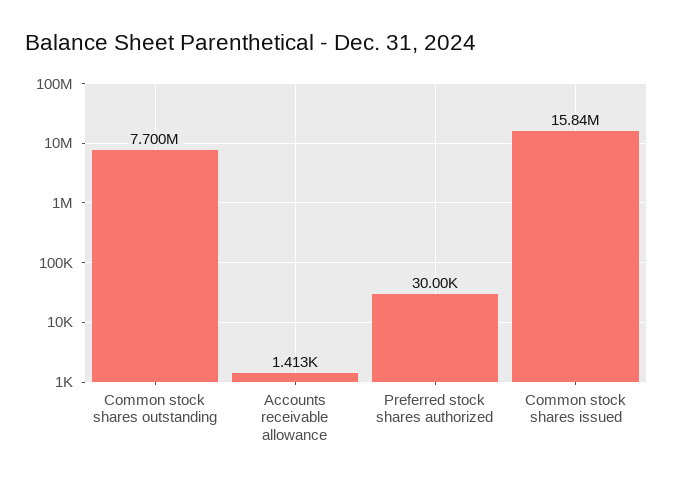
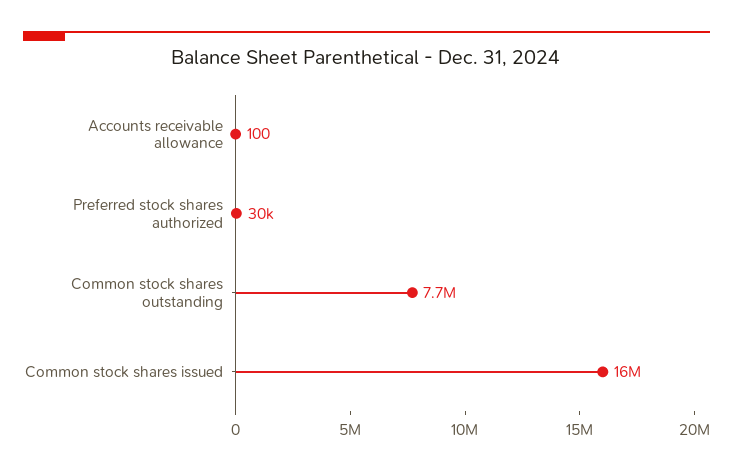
  {
    "Common stock shares outstanding": 7700000,
-   "Accounts receivable allowance": 1413,
+   "Accounts receivable allowance": 100,
    "Preferred stock shares authorized": 30000,
    "Common stock shares issued": 15840000
  }

